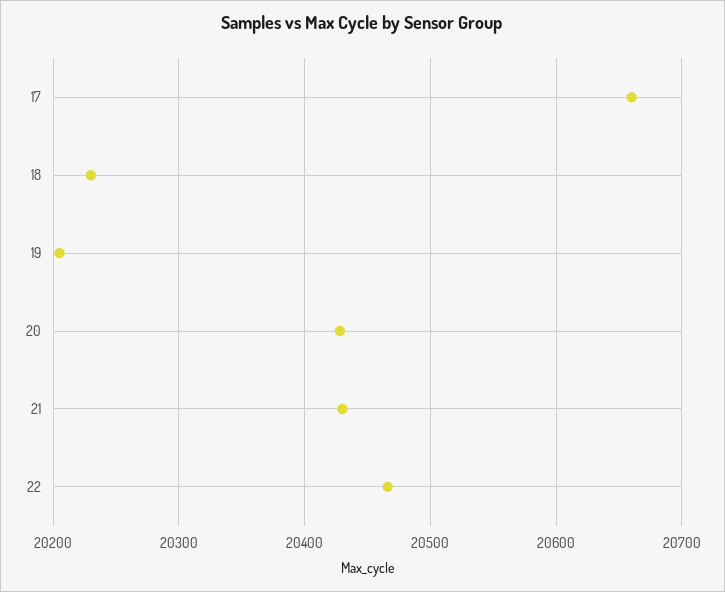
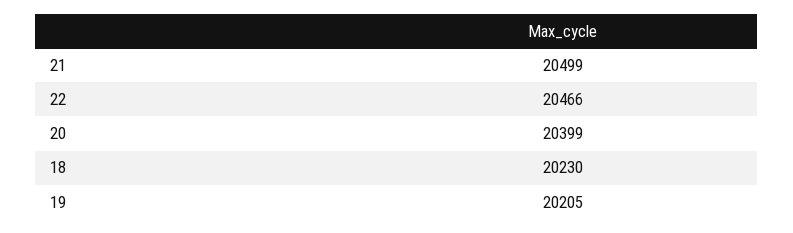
  {
-   "17": 20660,
    "18": 20230,
    "19": 20205,
-   "20": 20430,
+   "20": 20399,
-   "21": 20430,
+   "21": 20499,
    "22": 20466
  }

